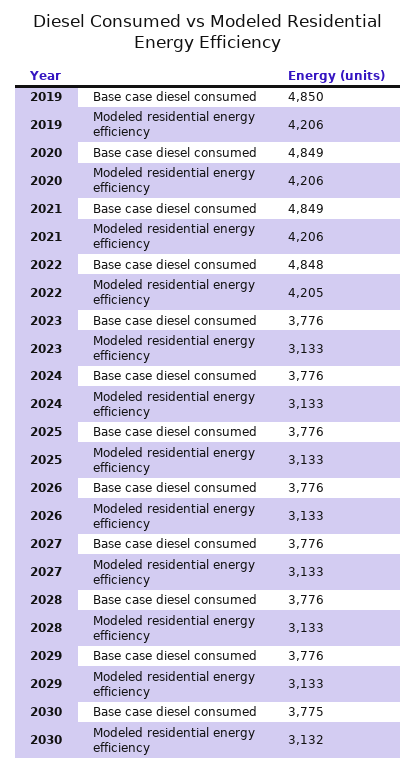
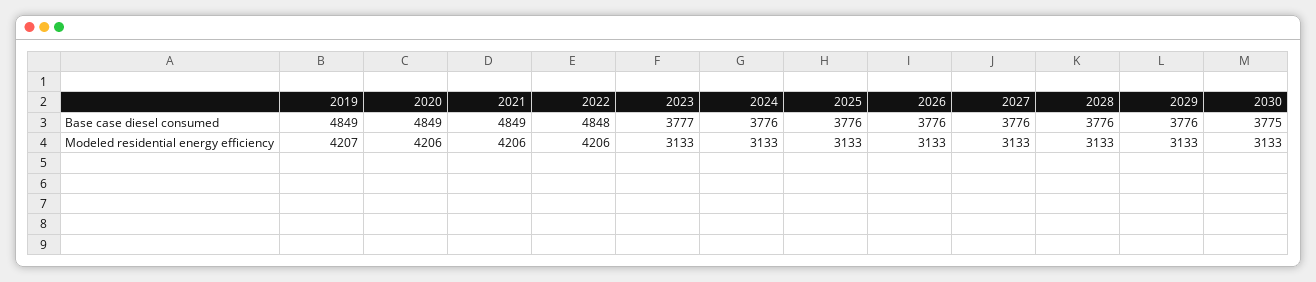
  {
    "2019": {
-     "Base case diesel consumed": 4850,
+     "Base case diesel consumed": 4849,
-     "Modeled residential energy efficiency": 4206
+     "Modeled residential energy efficiency": 4207
    },
    "2020": {
      "Base case diesel consumed": 4849,
      "Modeled residential energy efficiency": 4206
    },
    "2021": {
      "Base case diesel consumed": 4849,
      "Modeled residential energy efficiency": 4206
    },
    "2022": {
      "Base case diesel consumed": 4848,
-     "Modeled residential energy efficiency": 4205
+     "Modeled residential energy efficiency": 4206
    },
    "2023": {
-     "Base case diesel consumed": 3776,
+     "Base case diesel consumed": 3777,
      "Modeled residential energy efficiency": 3133
    },
    "2024": {
      "Base case diesel consumed": 3776,
      "Modeled residential energy efficiency": 3133
    },
    "2025": {
      "Base case diesel consumed": 3776,
      "Modeled residential energy efficiency": 3133
    },
    "2026": {
      "Base case diesel consumed": 3776,
      "Modeled residential energy efficiency": 3133
    },
    "2027": {
      "Base case diesel consumed": 3776,
      "Modeled residential energy efficiency": 3133
    },
    "2028": {
      "Base case diesel consumed": 3776,
      "Modeled residential energy efficiency": 3133
    },
    "2029": {
      "Base case diesel consumed": 3776,
      "Modeled residential energy efficiency": 3133
    },
    "2030": {
      "Base case diesel consumed": 3775,
-     "Modeled residential energy efficiency": 3132
+     "Modeled residential energy efficiency": 3133
    }
  }

